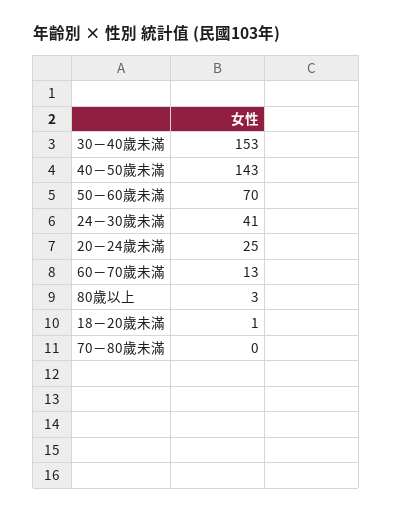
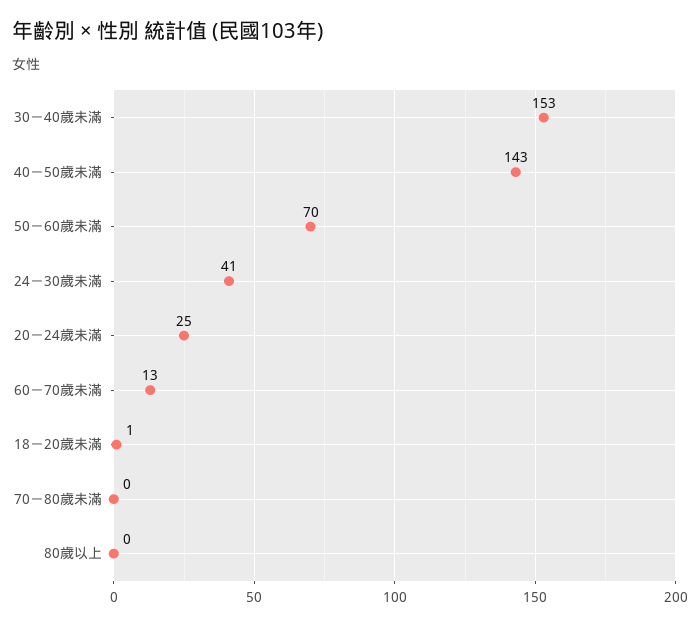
  {
    "30－40歲未滿": 153,
    "40－50歲未滿": 143,
    "50－60歲未滿": 70,
    "24－30歲未滿": 41,
    "20－24歲未滿": 25,
    "60－70歲未滿": 13,
-   "80歲以上": 3,
+   "80歲以上": 0,
    "18－20歲未滿": 1,
    "70－80歲未滿": 0
  }

